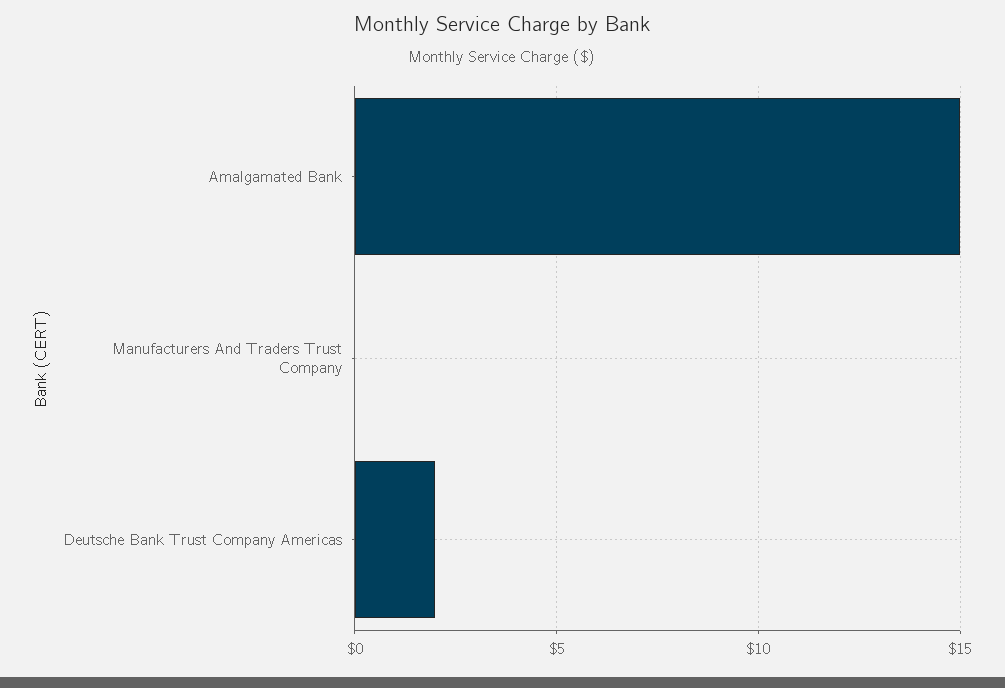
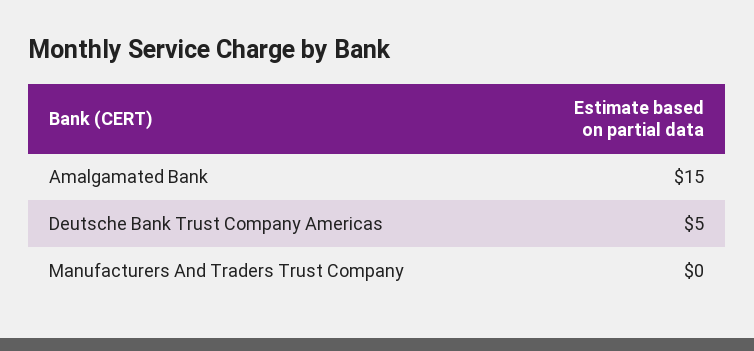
  {
    "Amalgamated Bank": 15,
    "Manufacturers And Traders Trust Company": 0,
-   "Deutsche Bank Trust Company Americas": 2
+   "Deutsche Bank Trust Company Americas": 5
  }

